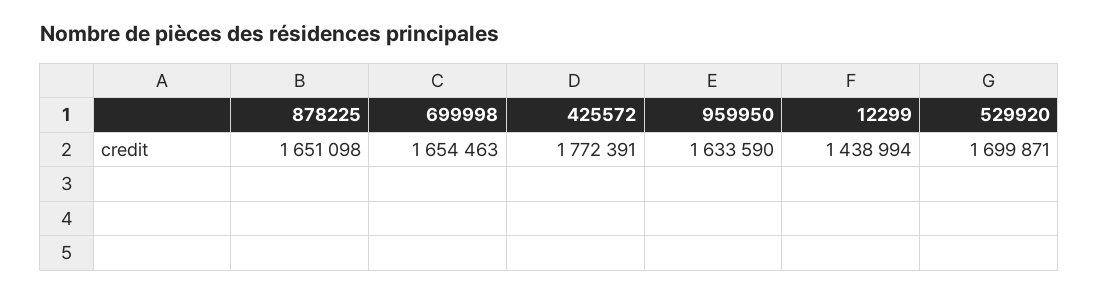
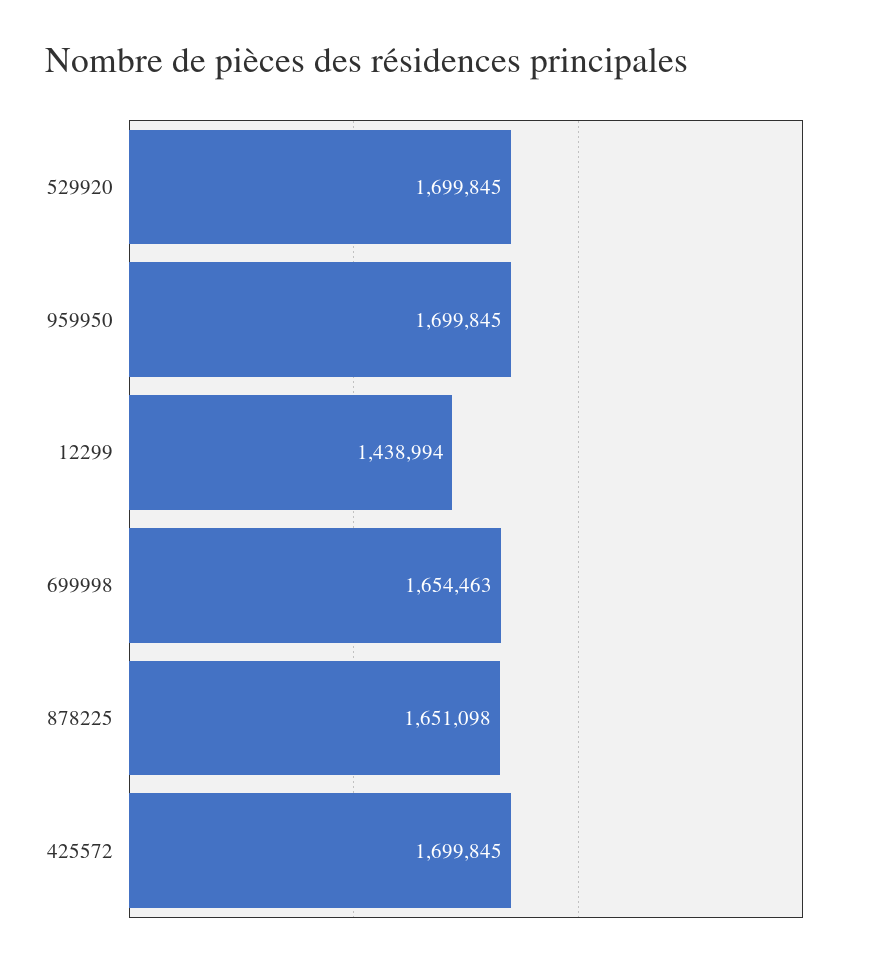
  {
    "878225": 1651098,
    "699998": 1654463,
-   "425572": 1772391,
+   "425572": 1699845,
-   "959950": 1633590,
+   "959950": 1699845,
    "12299": 1438994,
-   "529920": 1699871
+   "529920": 1699845
  }

